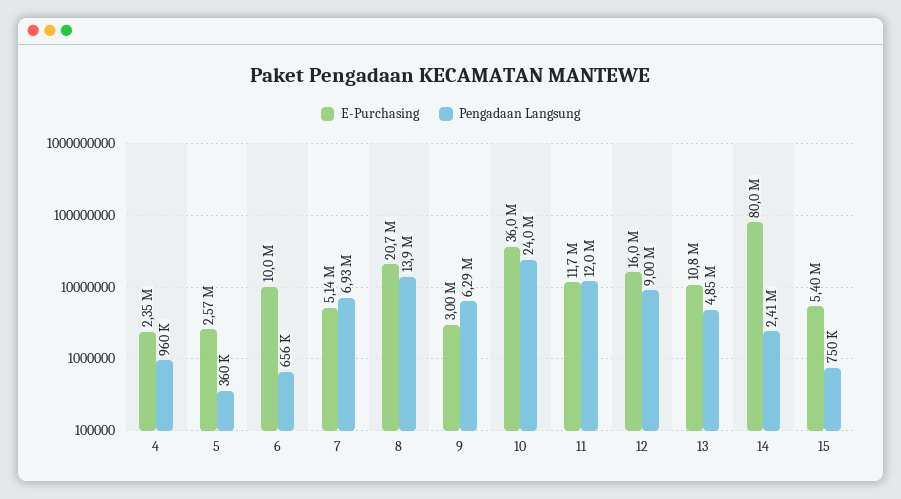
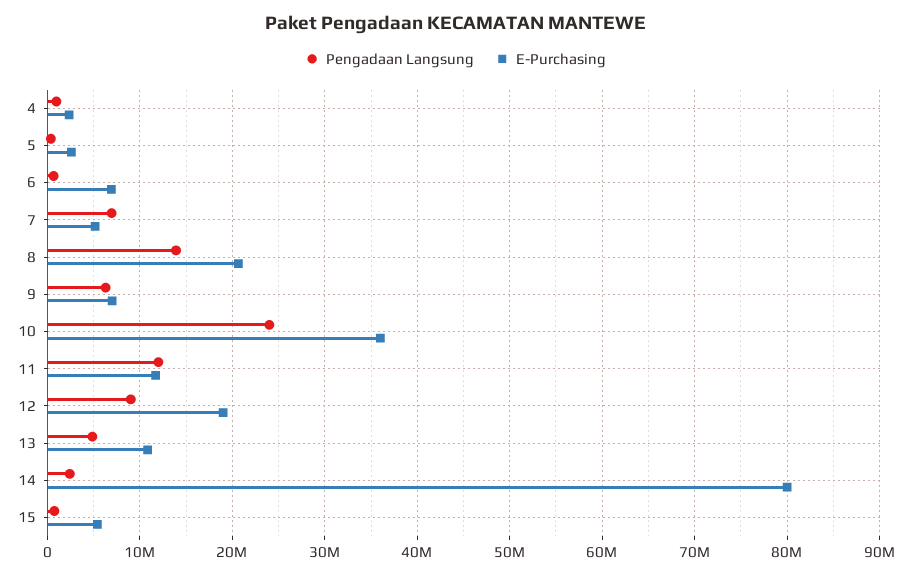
  {
    "E-Purchasing": {
      "4": 2350000,
      "5": 2570000,
-     "6": 10000000,
+     "6": 7000000,
      "7": 5140000,
      "8": 20700000,
-     "9": 3000000,
+     "9": 7000000,
      "10": 36000000,
      "11": 11700000,
-     "12": 16000000,
+     "12": 19000000,
      "13": 10800000,
      "14": 80000000,
      "15": 5400000
    },
    "Pengadaan Langsung": {
      "4": 960000,
      "5": 360000,
      "6": 656000,
      "7": 6930000,
      "8": 13900000,
      "9": 6290000,
      "10": 24000000,
      "11": 12000000,
      "12": 9000000,
      "13": 4850000,
      "14": 2410000,
      "15": 750000
    }
  }

